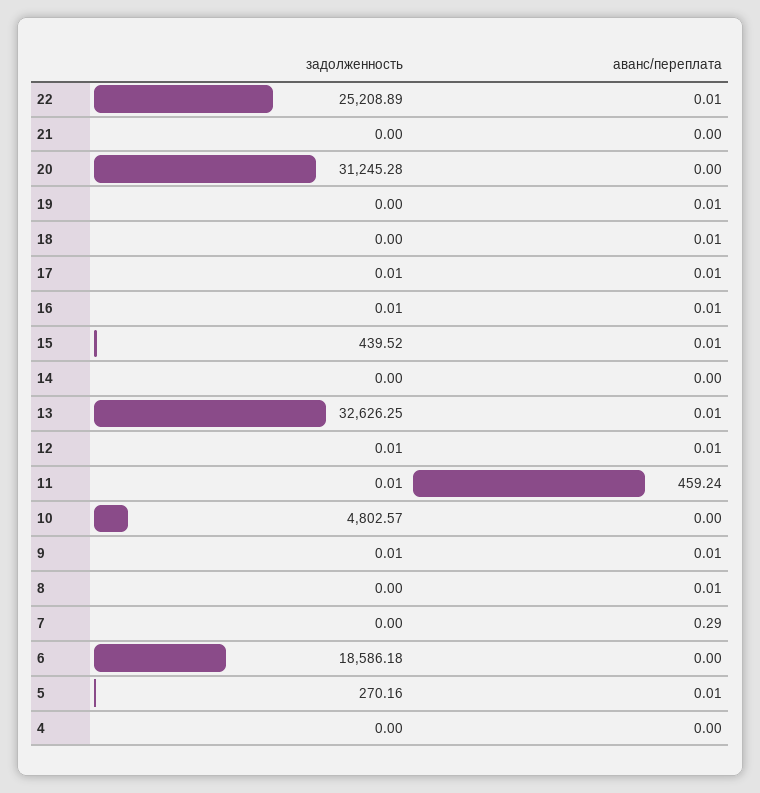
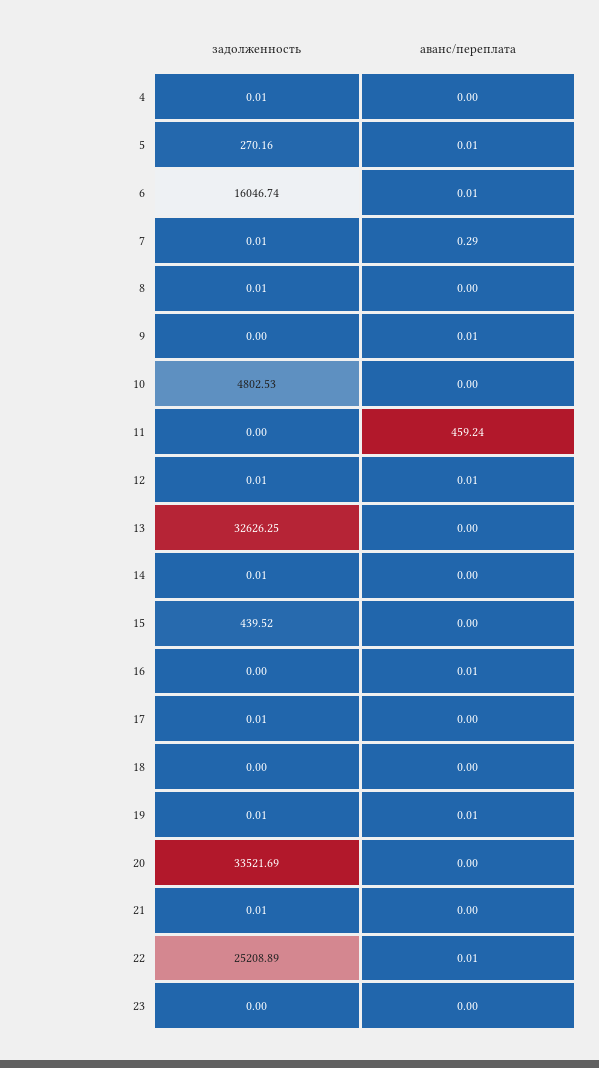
  {
    "задолженность": {
      "22": 25208.89,
-     "21": 0,
+     "21": 0.01,
-     "20": 31245.28,
+     "20": 33521.69,
-     "19": 0,
+     "19": 0.01,
      "18": 0,
      "17": 0.01,
-     "16": 0.01,
+     "16": 0,
      "15": 439.52,
-     "14": 0,
+     "14": 0.01,
      "13": 32626.25,
      "12": 0.01,
-     "11": 0.01,
+     "11": 0,
-     "10": 4802.57,
+     "10": 4802.53,
-     "9": 0.01,
+     "9": 0,
-     "8": 0,
+     "8": 0.01,
-     "7": 0,
+     "7": 0.01,
-     "6": 18586.18,
+     "6": 16046.74,
      "5": 270.16,
-     "4": 0
+     "4": 0.01,
+     "23": 0
    },
    "аванс/переплата": {
      "22": 0.01,
      "21": 0,
      "20": 0,
      "19": 0.01,
-     "18": 0.01,
+     "18": 0,
-     "17": 0.01,
+     "17": 0,
      "16": 0.01,
-     "15": 0.01,
+     "15": 0,
      "14": 0,
-     "13": 0.01,
+     "13": 0,
      "12": 0.01,
      "11": 459.24,
      "10": 0,
      "9": 0.01,
-     "8": 0.01,
+     "8": 0,
      "7": 0.29,
-     "6": 0,
+     "6": 0.01,
      "5": 0.01,
-     "4": 0
+     "4": 0,
+     "23": 0
    }
  }

